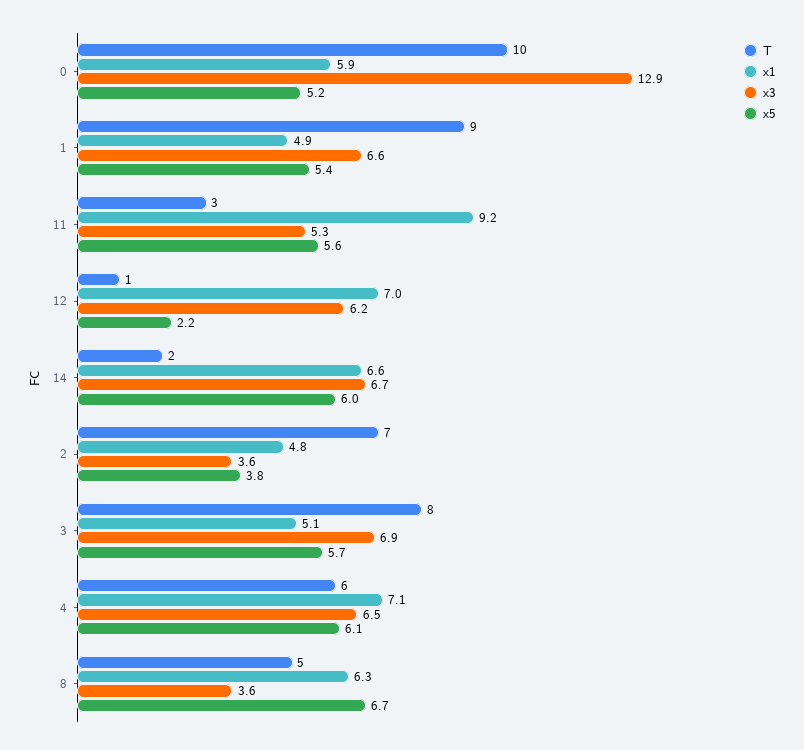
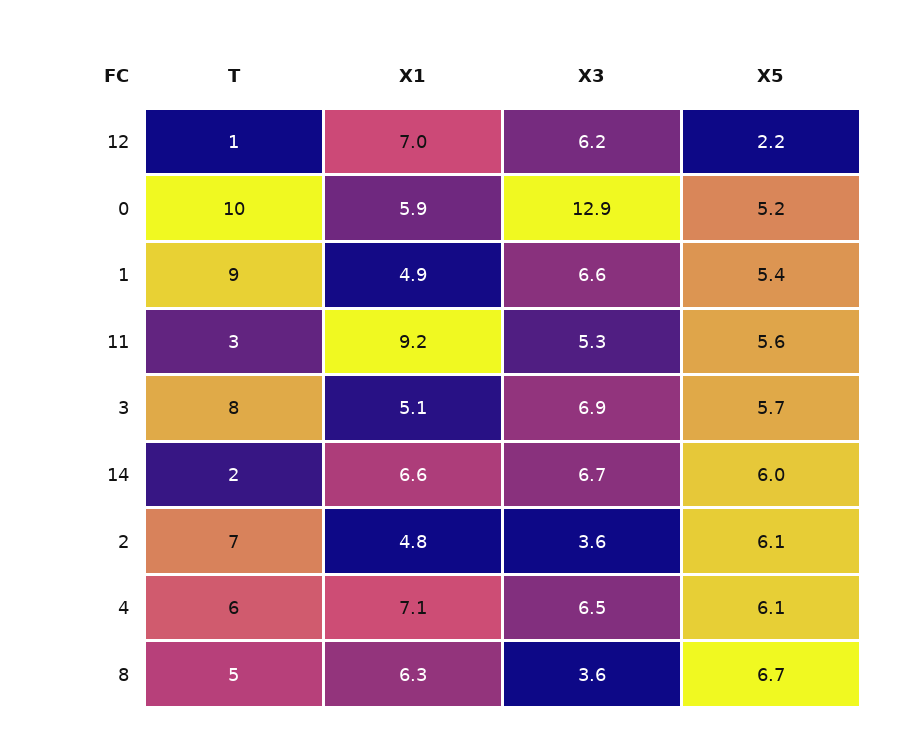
  {
    "T": {
      "0": 10,
      "1": 9,
      "11": 3,
      "12": 1,
      "14": 2,
      "2": 7,
      "3": 8,
      "4": 6,
      "8": 5
    },
    "x1": {
      "0": 5.9,
      "1": 4.9,
      "11": 9.2,
      "12": 7,
      "14": 6.6,
      "2": 4.8,
      "3": 5.1,
      "4": 7.1,
      "8": 6.3
    },
    "x3": {
      "0": 12.9,
      "1": 6.6,
      "11": 5.3,
      "12": 6.2,
      "14": 6.7,
      "2": 3.6,
      "3": 6.9,
      "4": 6.5,
      "8": 3.6
    },
    "x5": {
      "0": 5.2,
      "1": 5.4,
      "11": 5.6,
      "12": 2.2,
      "14": 6,
-     "2": 3.8,
+     "2": 6.1,
      "3": 5.7,
      "4": 6.1,
      "8": 6.7
    }
  }

